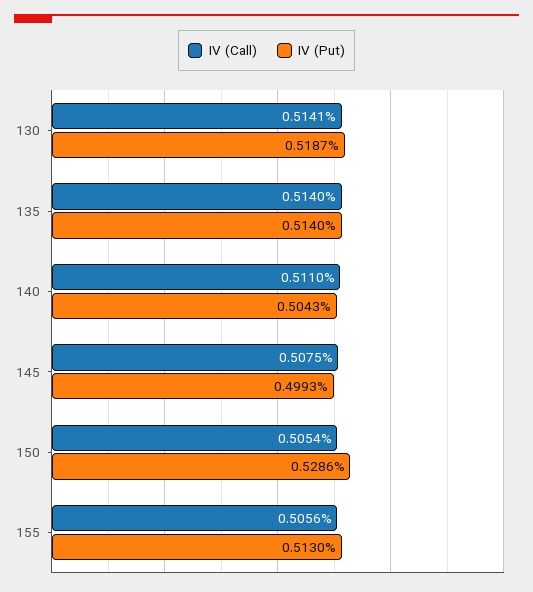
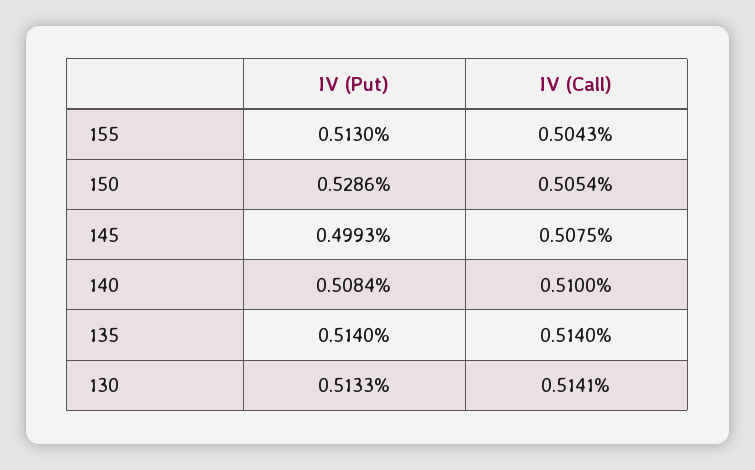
  {
    "IV (Call)": {
      "130": 0.5141,
      "135": 0.514,
-     "140": 0.511,
+     "140": 0.51,
      "145": 0.5075,
      "150": 0.5054,
-     "155": 0.5056
+     "155": 0.5043
    },
    "IV (Put)": {
-     "130": 0.5187,
+     "130": 0.5133,
      "135": 0.514,
-     "140": 0.5043,
+     "140": 0.5084,
      "145": 0.4993,
      "150": 0.5286,
      "155": 0.513
    }
  }

